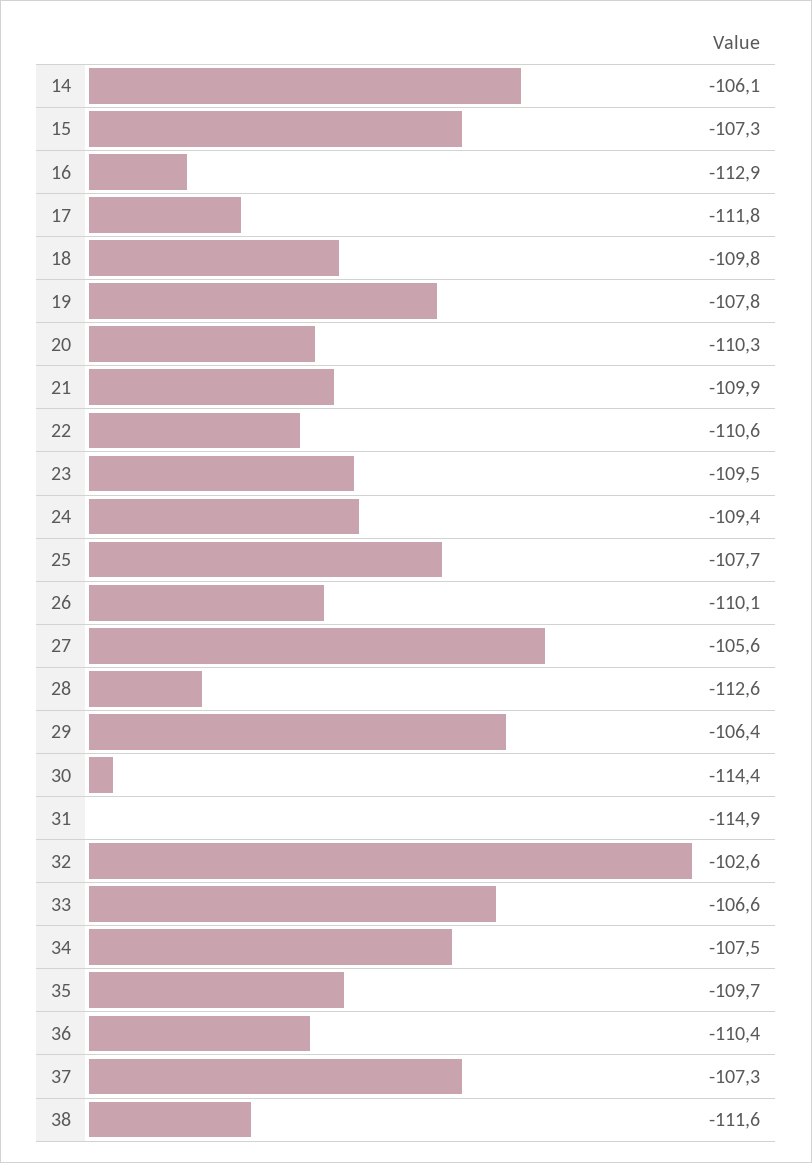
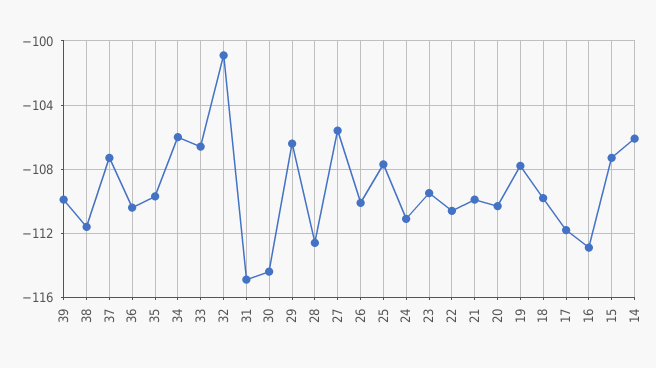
  {
    "14": -106.1,
    "15": -107.3,
    "16": -112.9,
    "17": -111.8,
    "18": -109.8,
    "19": -107.8,
    "20": -110.3,
    "21": -109.9,
    "22": -110.6,
    "23": -109.5,
-   "24": -109.4,
+   "24": -111,
    "25": -107.7,
    "26": -110.1,
    "27": -105.6,
    "28": -112.6,
    "29": -106.4,
    "30": -114.4,
    "31": -114.9,
-   "32": -102.6,
+   "32": -101,
    "33": -106.6,
-   "34": -107.5,
+   "34": -106,
    "35": -109.7,
    "36": -110.4,
    "37": -107.3,
-   "38": -111.6
+   "38": -111.6,
+   "39": -110
  }

